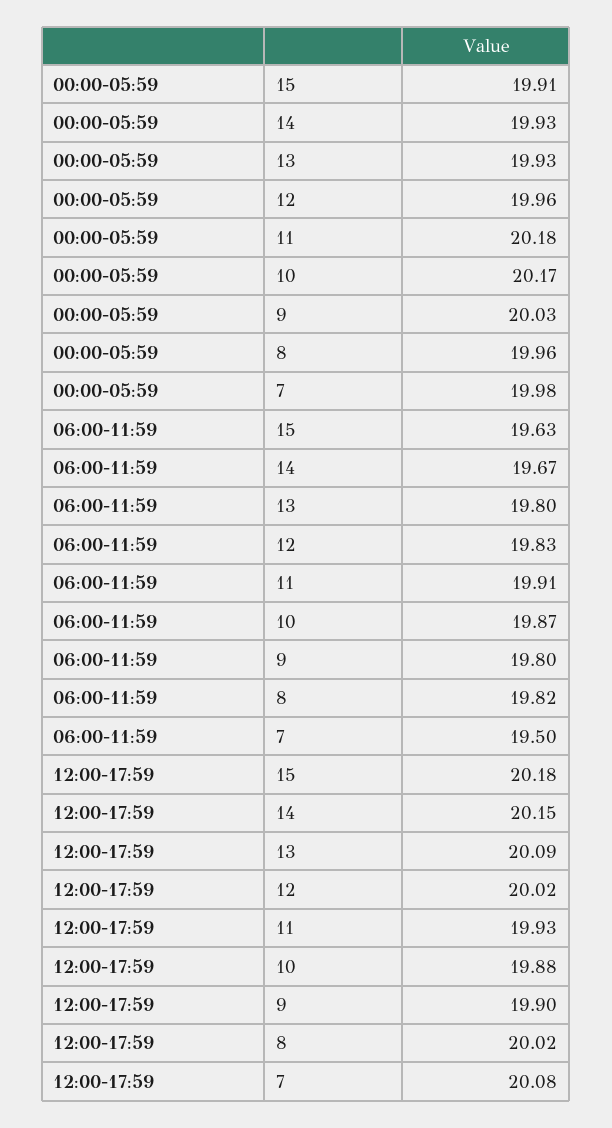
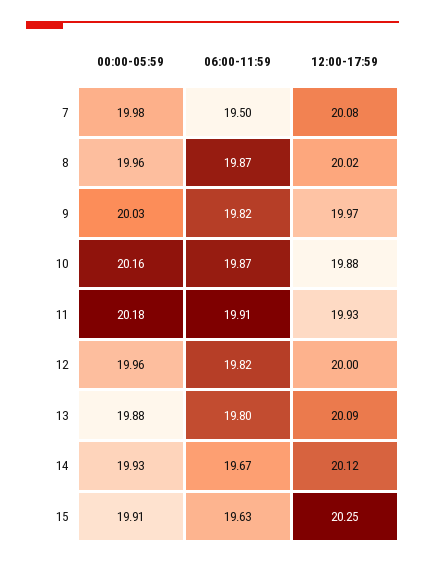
  {
    "00:00-05:59": {
      "15": 19.91,
      "14": 19.93,
-     "13": 19.93,
+     "13": 19.88,
      "12": 19.96,
      "11": 20.18,
-     "10": 20.17,
+     "10": 20.16,
      "9": 20.03,
      "8": 19.96,
      "7": 19.98
    },
    "06:00-11:59": {
      "15": 19.63,
      "14": 19.67,
      "13": 19.8,
-     "12": 19.83,
+     "12": 19.82,
      "11": 19.91,
      "10": 19.87,
-     "9": 19.8,
+     "9": 19.82,
-     "8": 19.82,
+     "8": 19.87,
      "7": 19.5
    },
    "12:00-17:59": {
-     "15": 20.18,
+     "15": 20.25,
-     "14": 20.15,
+     "14": 20.12,
      "13": 20.09,
-     "12": 20.02,
+     "12": 20,
      "11": 19.93,
      "10": 19.88,
-     "9": 19.9,
+     "9": 19.97,
      "8": 20.02,
      "7": 20.08
    }
  }

